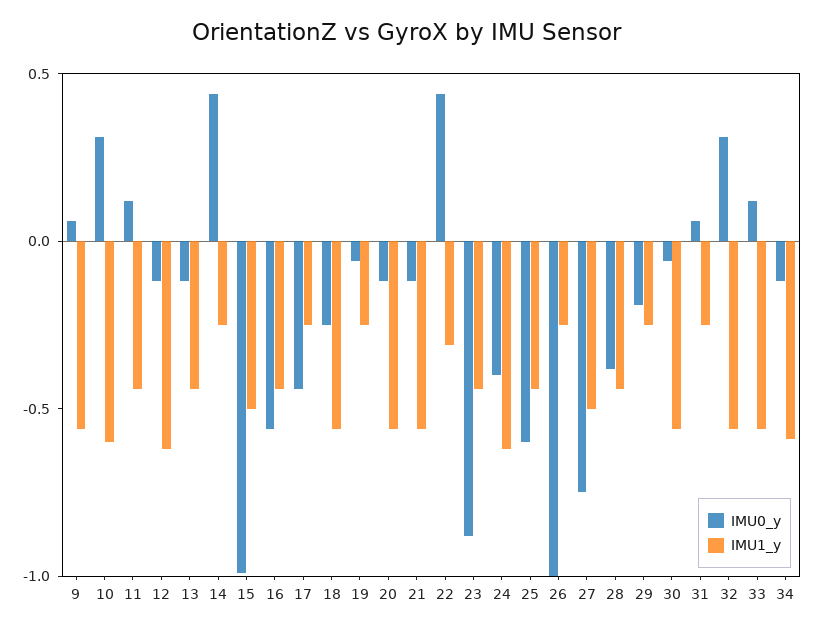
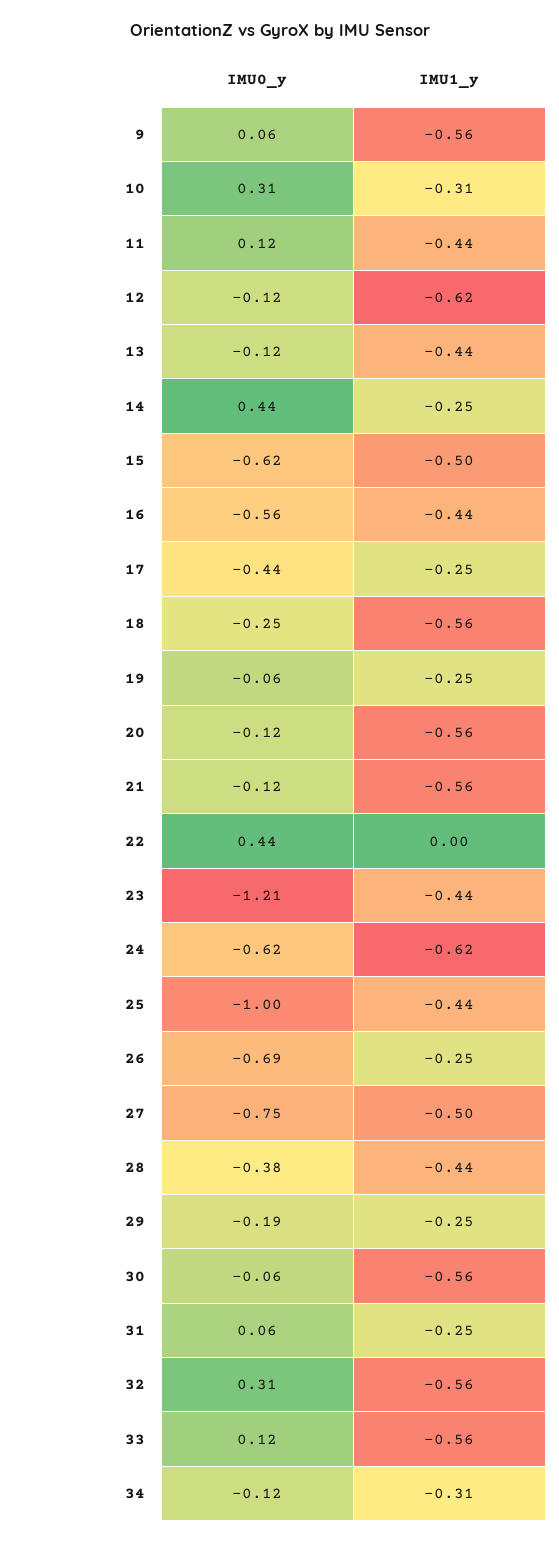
  {
    "IMU0_y": {
      "9": 0.06,
      "10": 0.31,
      "11": 0.12,
      "12": -0.12,
      "13": -0.12,
      "14": 0.44,
-     "15": -1,
+     "15": -0.62,
      "16": -0.56,
      "17": -0.44,
      "18": -0.25,
      "19": -0.06,
      "20": -0.12,
      "21": -0.12,
      "22": 0.44,
-     "23": -0.9,
+     "23": -1.21,
-     "24": -0.4,
+     "24": -0.62,
-     "25": -0.6,
+     "25": -1,
-     "26": -1,
+     "26": -0.69,
      "27": -0.75,
      "28": -0.38,
      "29": -0.19,
      "30": -0.06,
      "31": 0.06,
      "32": 0.31,
      "33": 0.12,
      "34": -0.12
    },
    "IMU1_y": {
      "9": -0.56,
-     "10": -0.6,
+     "10": -0.31,
      "11": -0.44,
      "12": -0.62,
      "13": -0.44,
      "14": -0.25,
      "15": -0.5,
      "16": -0.44,
      "17": -0.25,
      "18": -0.56,
      "19": -0.25,
      "20": -0.56,
      "21": -0.56,
-     "22": -0.3,
+     "22": 0,
      "23": -0.44,
      "24": -0.62,
      "25": -0.44,
      "26": -0.25,
      "27": -0.5,
      "28": -0.44,
      "29": -0.25,
      "30": -0.56,
      "31": -0.25,
      "32": -0.56,
      "33": -0.56,
-     "34": -0.6
+     "34": -0.31
    }
  }

